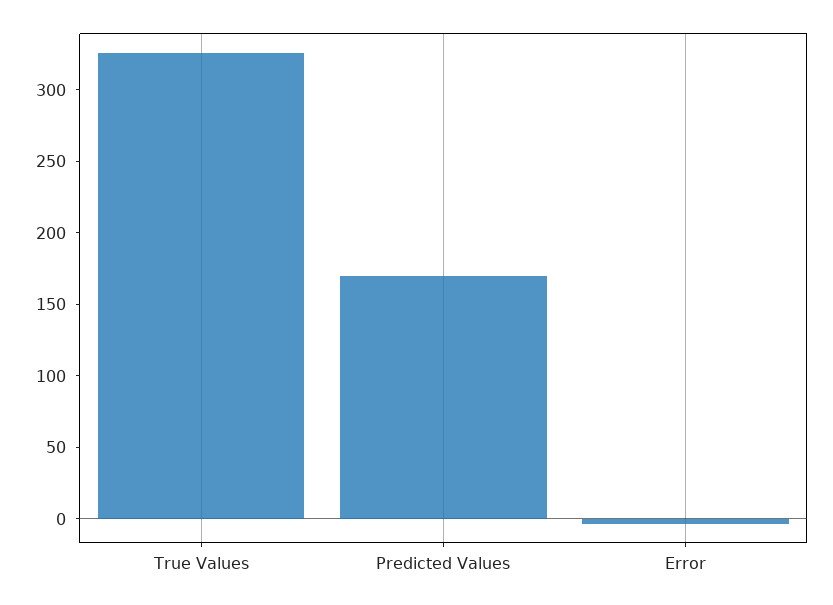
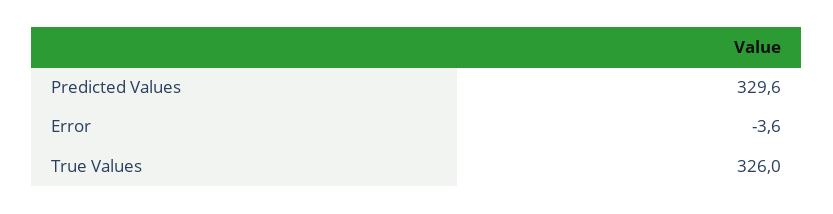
  {
    "True Values": 326,
-   "Predicted Values": 170,
+   "Predicted Values": 329.6,
    "Error": -3.6
  }

